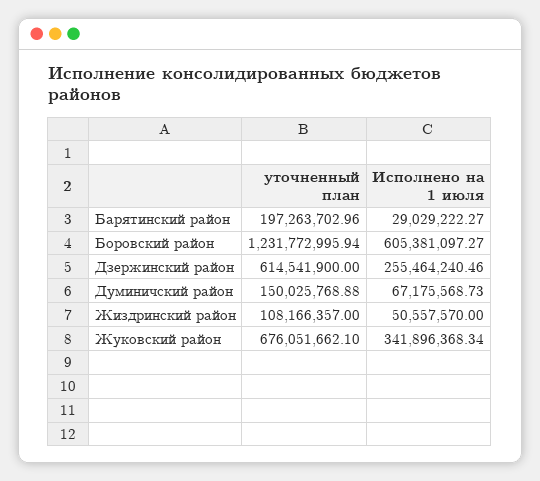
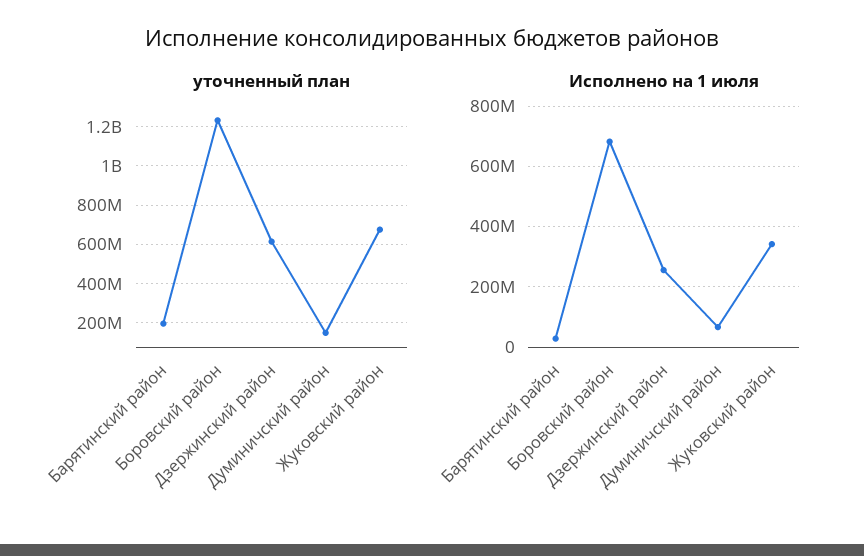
  {
    "уточненный план": {
      "Барятинский район": 197263702.96,
      "Боровский район": 1231772995.94,
      "Дзержинский район": 614541900,
      "Думиничский район": 150025768.88,
-     "Жиздринский район": 108166357,
      "Жуковский район": 676051662.1
    },
    "Исполнено на 1 июля": {
      "Барятинский район": 29029222.27,
-     "Боровский район": 605381097.27,
+     "Боровский район": 680000000,
      "Дзержинский район": 255464240.46,
      "Думиничский район": 67175568.73,
-     "Жиздринский район": 50557570,
      "Жуковский район": 341896368.34
    }
  }

